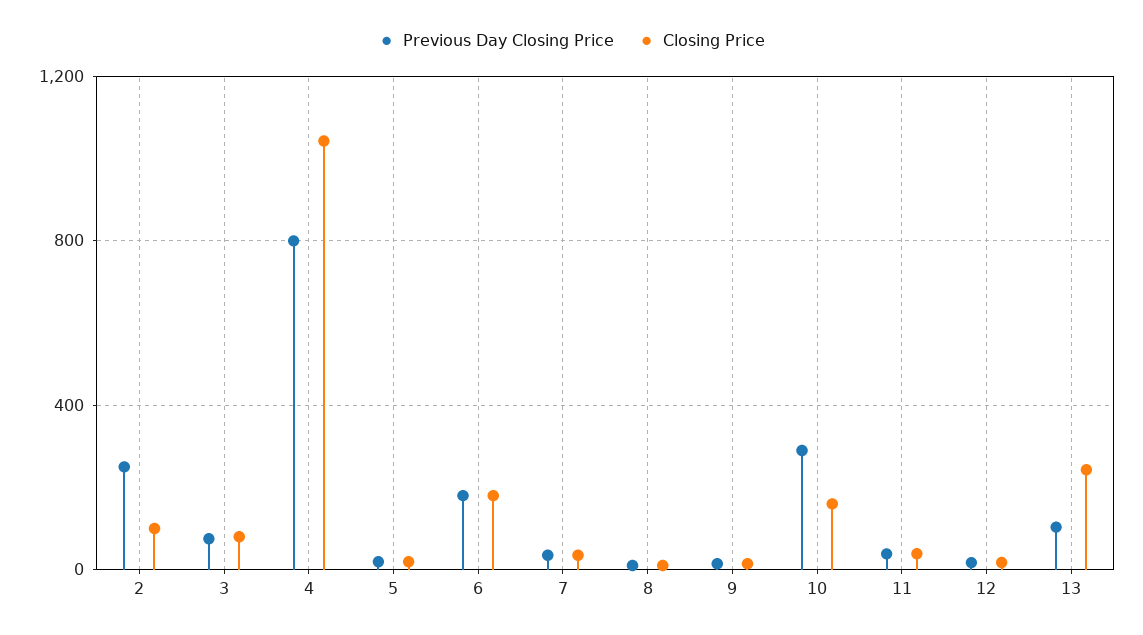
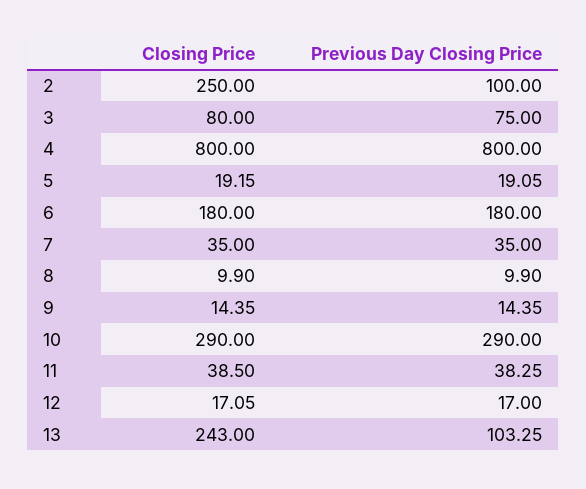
  {
    "Previous Day Closing Price": {
-     "2": 250,
+     "2": 100,
      "3": 75,
      "4": 800,
      "5": 19.05,
      "6": 180,
      "7": 35,
      "8": 9.9,
      "9": 14.35,
      "10": 290,
      "11": 38.25,
      "12": 17,
      "13": 103.25
    },
    "Closing Price": {
-     "2": 100,
+     "2": 250,
      "3": 80,
-     "4": 1050,
+     "4": 800,
      "5": 19.15,
      "6": 180,
      "7": 35,
      "8": 9.9,
      "9": 14.35,
-     "10": 150,
+     "10": 290,
      "11": 38.5,
      "12": 17.05,
      "13": 243
    }
  }

